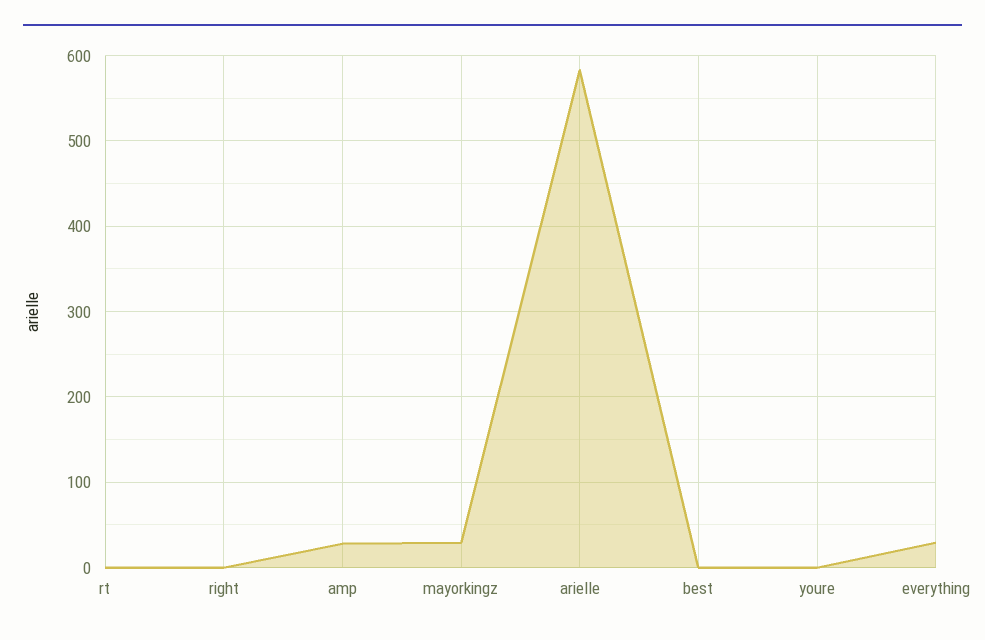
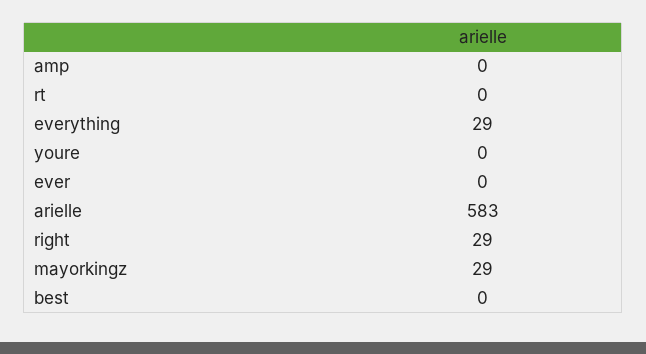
  {
    "rt": 0,
-   "right": 0,
+   "right": 29,
-   "amp": 30,
+   "amp": 0,
    "mayorkingz": 29,
    "arielle": 583,
    "best": 0,
    "youre": 0,
-   "everything": 29
+   "everything": 29,
+   "ever": 0
  }

